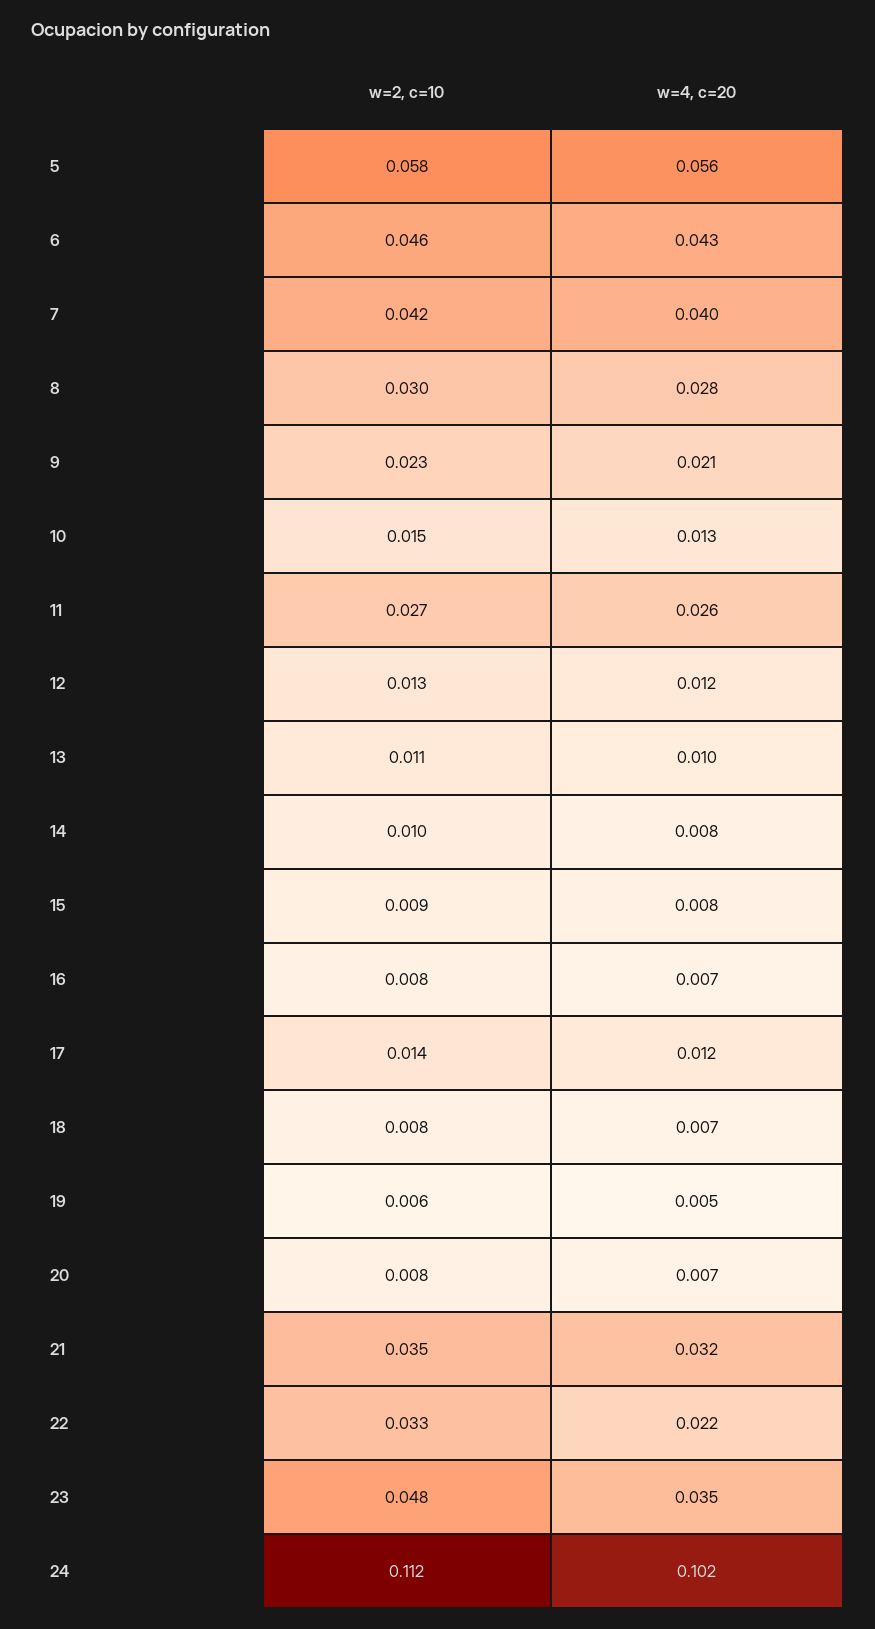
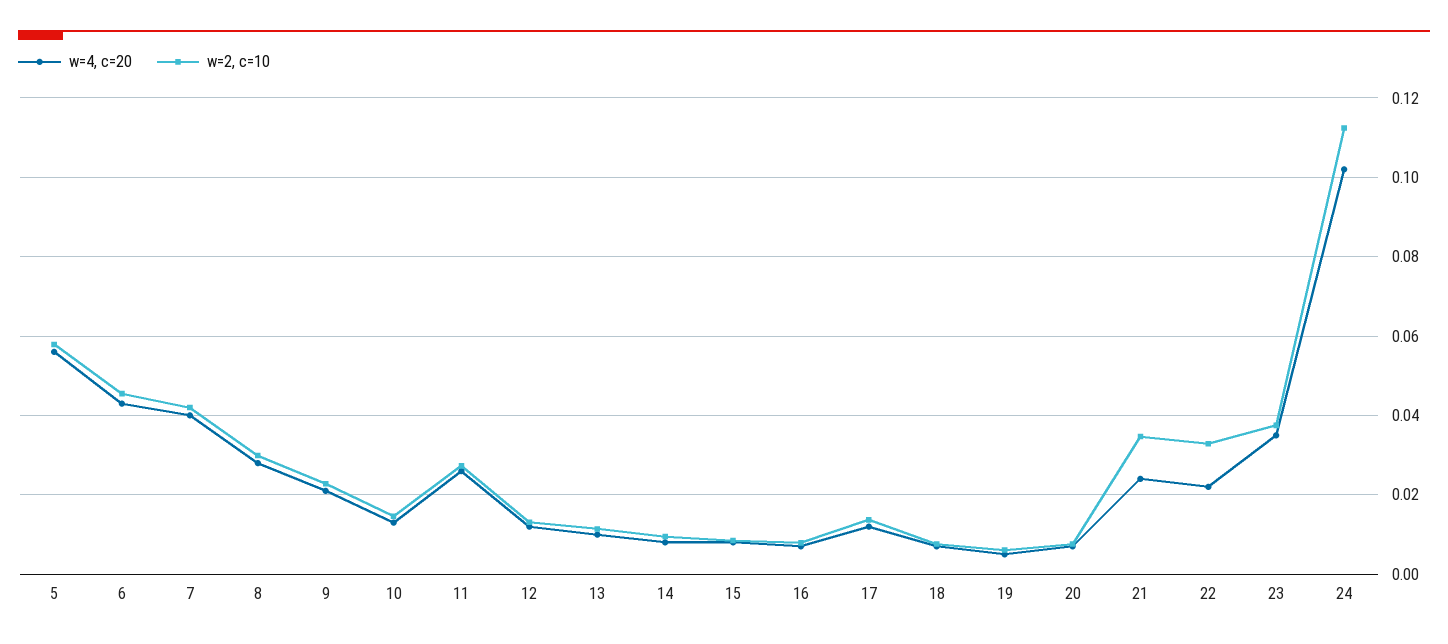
  {
    "w=2, c=10": {
      "5": 0.058,
      "6": 0.046,
      "7": 0.042,
      "8": 0.03,
      "9": 0.023,
      "10": 0.015,
      "11": 0.027,
      "12": 0.013,
      "13": 0.011,
      "14": 0.01,
      "15": 0.009,
      "16": 0.008,
      "17": 0.014,
      "18": 0.008,
      "19": 0.006,
      "20": 0.008,
      "21": 0.035,
      "22": 0.033,
-     "23": 0.048,
+     "23": 0.038,
      "24": 0.112
    },
    "w=4, c=20": {
      "5": 0.056,
      "6": 0.043,
      "7": 0.04,
      "8": 0.028,
      "9": 0.021,
      "10": 0.013,
      "11": 0.026,
      "12": 0.012,
      "13": 0.01,
      "14": 0.008,
      "15": 0.008,
      "16": 0.007,
      "17": 0.012,
      "18": 0.007,
      "19": 0.005,
      "20": 0.007,
-     "21": 0.032,
+     "21": 0.024,
      "22": 0.022,
      "23": 0.035,
      "24": 0.102
    }
  }

